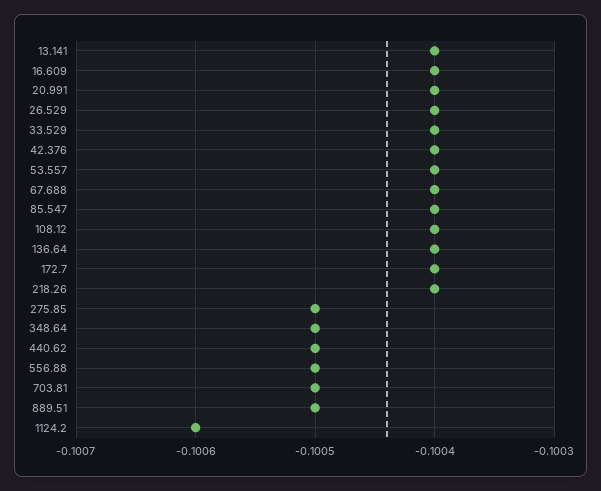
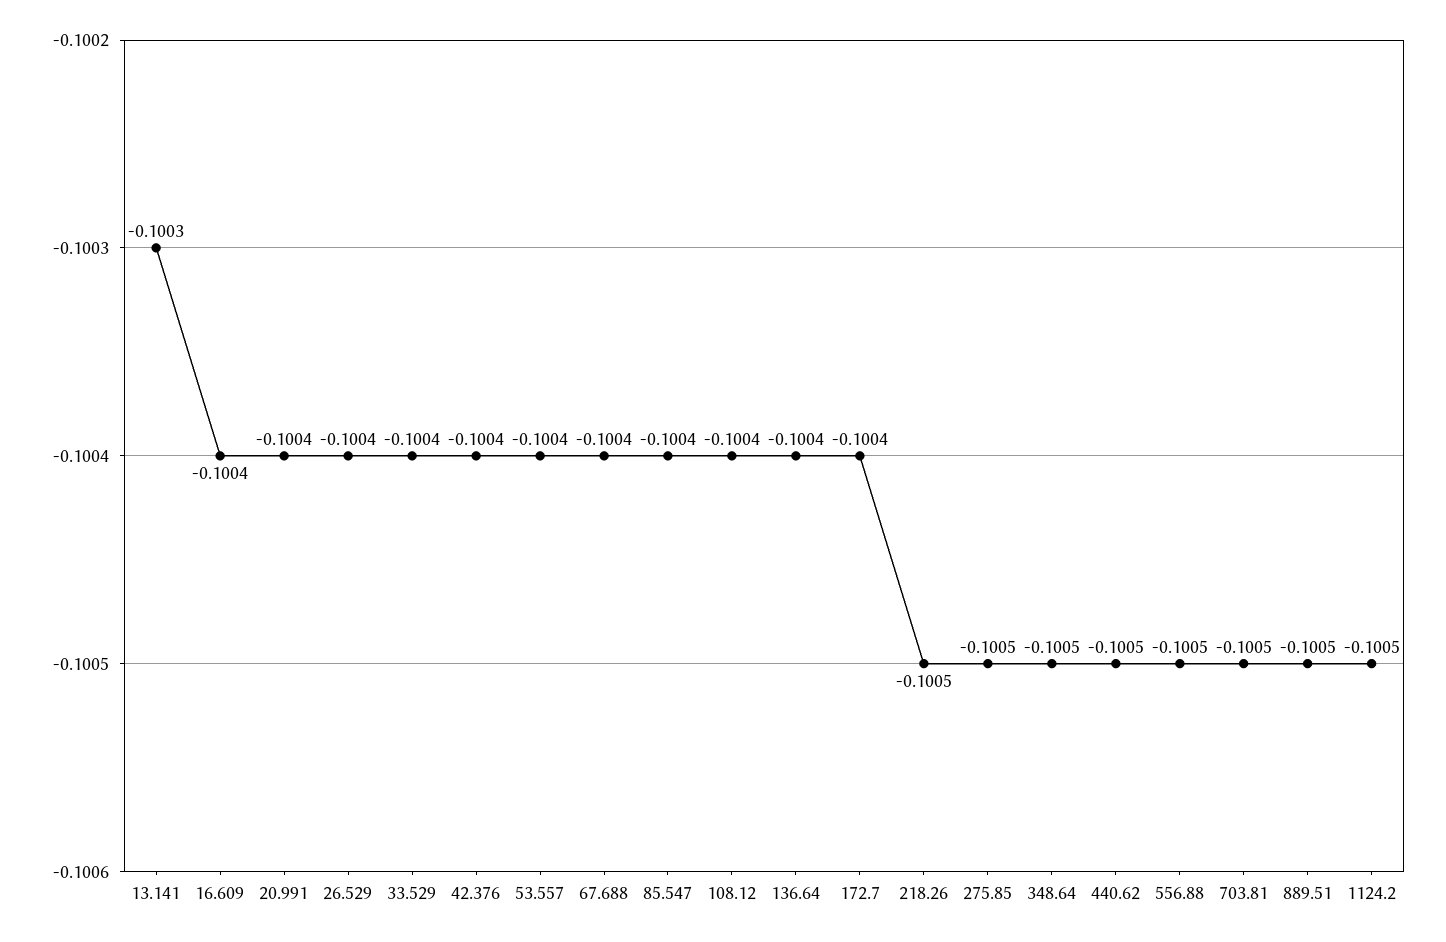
  {
-   "13.141": -0.1004,
+   "13.141": -0.1003,
    "16.609": -0.1004,
    "20.991": -0.1004,
    "26.529": -0.1004,
    "33.529": -0.1004,
    "42.376": -0.1004,
    "53.557": -0.1004,
    "67.688": -0.1004,
    "85.547": -0.1004,
    "108.12": -0.1004,
    "136.64": -0.1004,
    "172.7": -0.1004,
-   "218.26": -0.1004,
+   "218.26": -0.1005,
    "275.85": -0.1005,
    "348.64": -0.1005,
    "440.62": -0.1005,
    "556.88": -0.1005,
    "703.81": -0.1005,
    "889.51": -0.1005,
-   "1124.2": -0.1006
+   "1124.2": -0.1005
  }

